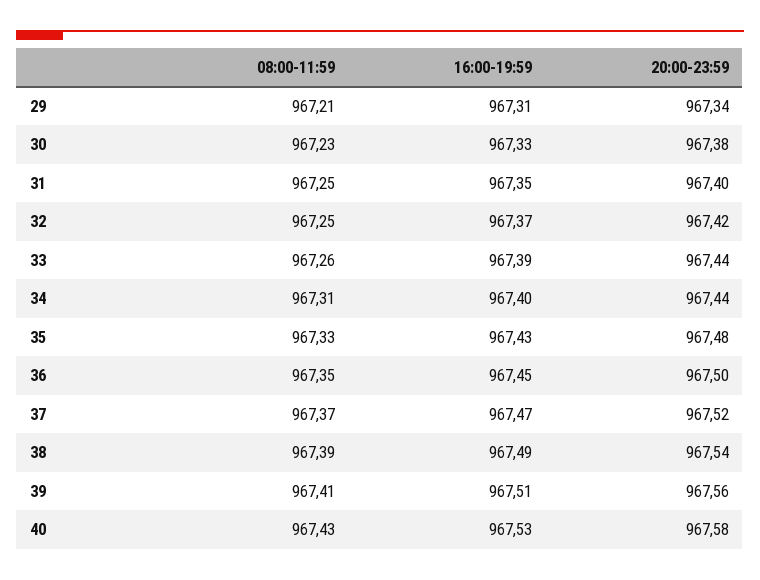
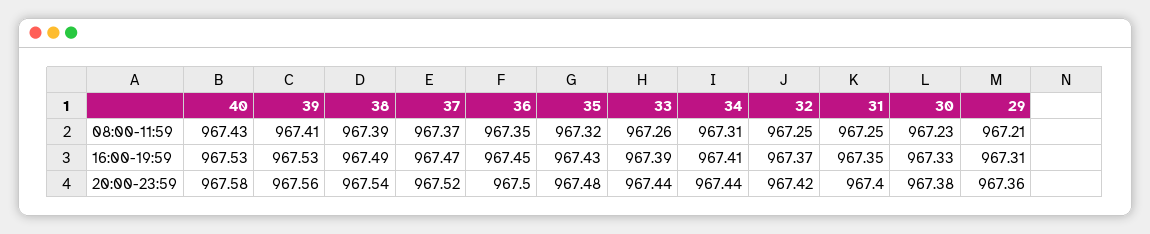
  {
    "08:00-11:59": {
      "29": 967.21,
      "30": 967.23,
      "31": 967.25,
      "32": 967.25,
      "33": 967.26,
      "34": 967.31,
-     "35": 967.33,
+     "35": 967.32,
      "36": 967.35,
      "37": 967.37,
      "38": 967.39,
      "39": 967.41,
      "40": 967.43
    },
    "16:00-19:59": {
      "29": 967.31,
      "30": 967.33,
      "31": 967.35,
      "32": 967.37,
      "33": 967.39,
-     "34": 967.4,
+     "34": 967.41,
      "35": 967.43,
      "36": 967.45,
      "37": 967.47,
      "38": 967.49,
-     "39": 967.51,
+     "39": 967.53,
      "40": 967.53
    },
    "20:00-23:59": {
-     "29": 967.34,
+     "29": 967.36,
      "30": 967.38,
      "31": 967.4,
      "32": 967.42,
      "33": 967.44,
      "34": 967.44,
      "35": 967.48,
      "36": 967.5,
      "37": 967.52,
      "38": 967.54,
      "39": 967.56,
      "40": 967.58
    }
  }

